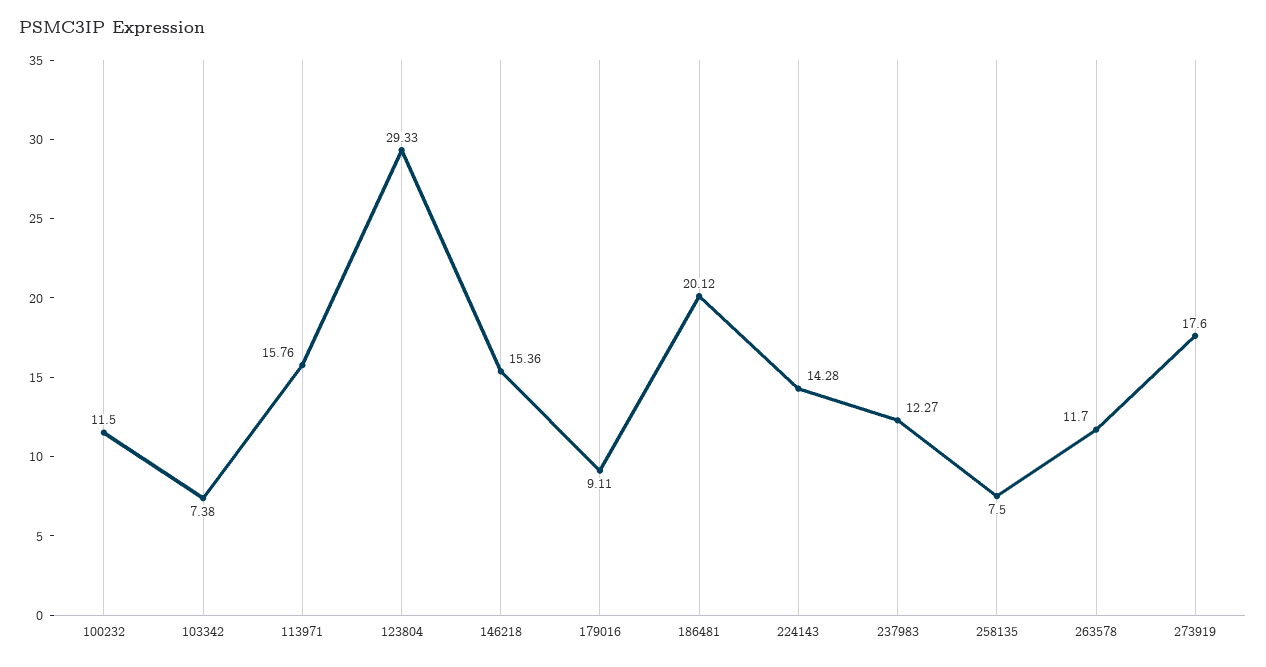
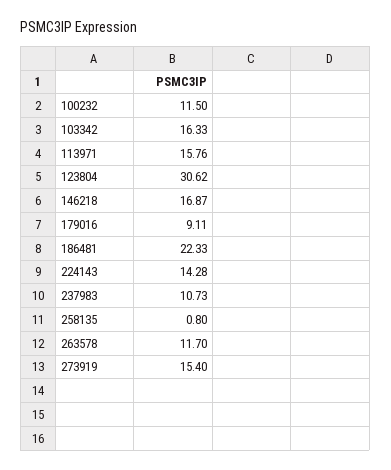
  {
    "100232": 11.5,
-   "103342": 7.38,
+   "103342": 16.33,
    "113971": 15.76,
-   "123804": 29.33,
+   "123804": 30.62,
-   "146218": 15.36,
+   "146218": 16.87,
    "179016": 9.11,
-   "186481": 20.12,
+   "186481": 22.33,
    "224143": 14.28,
-   "237983": 12.27,
+   "237983": 10.73,
-   "258135": 7.5,
+   "258135": 0.8,
    "263578": 11.7,
-   "273919": 17.6
+   "273919": 15.4
  }

